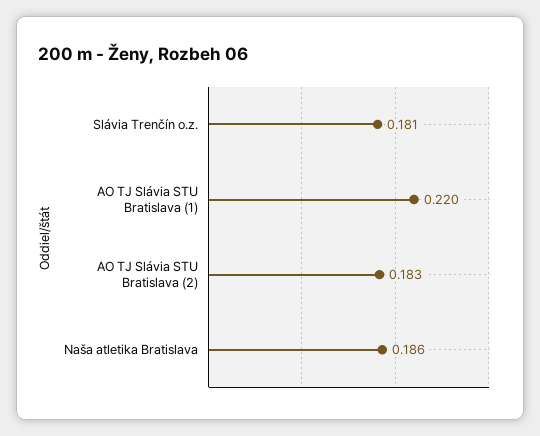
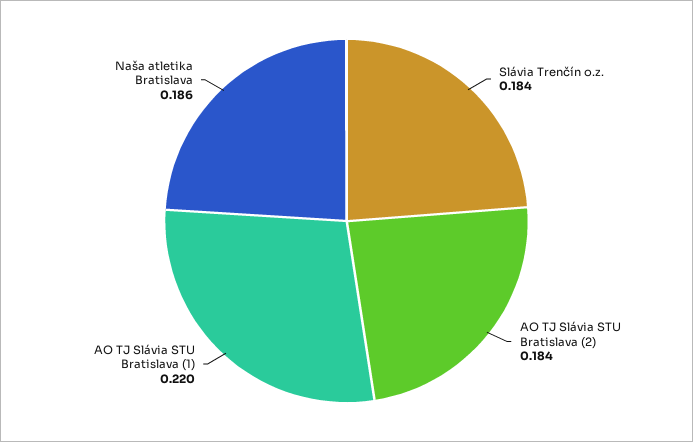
  {
-   "Slávia Trenčín o.z.": 0.181,
+   "Slávia Trenčín o.z.": 0.184,
    "AO TJ Slávia STU Bratislava (1)": 0.22,
-   "AO TJ Slávia STU Bratislava (2)": 0.183,
+   "AO TJ Slávia STU Bratislava (2)": 0.184,
    "Naša atletika Bratislava": 0.186
  }

